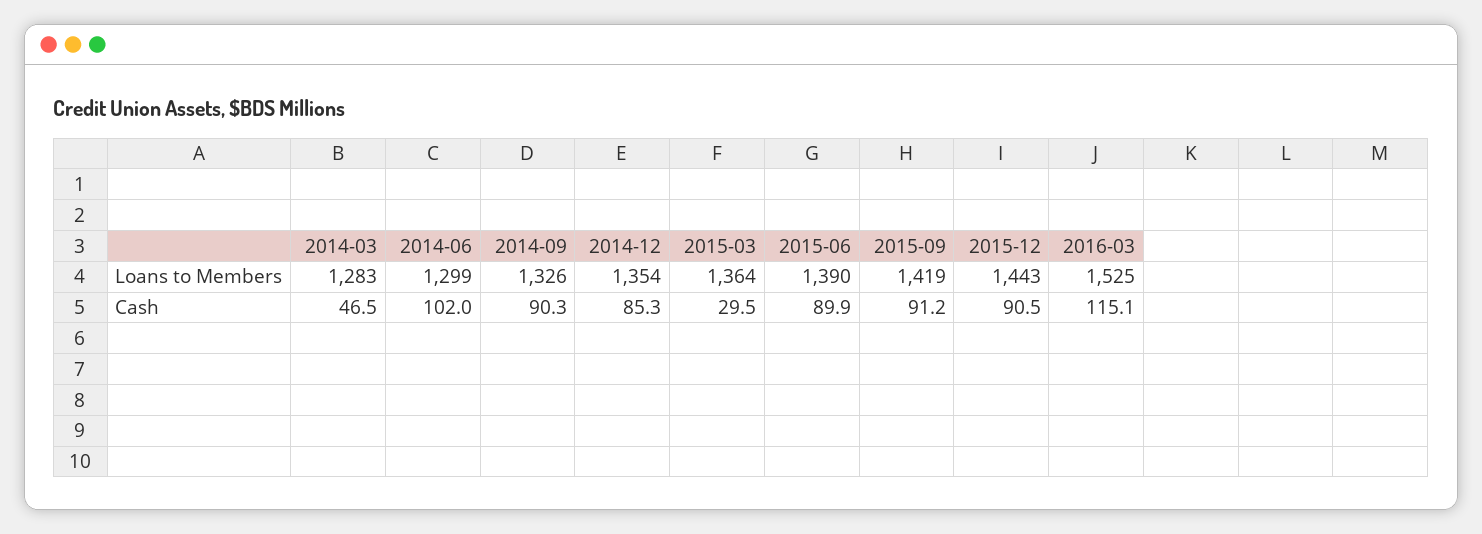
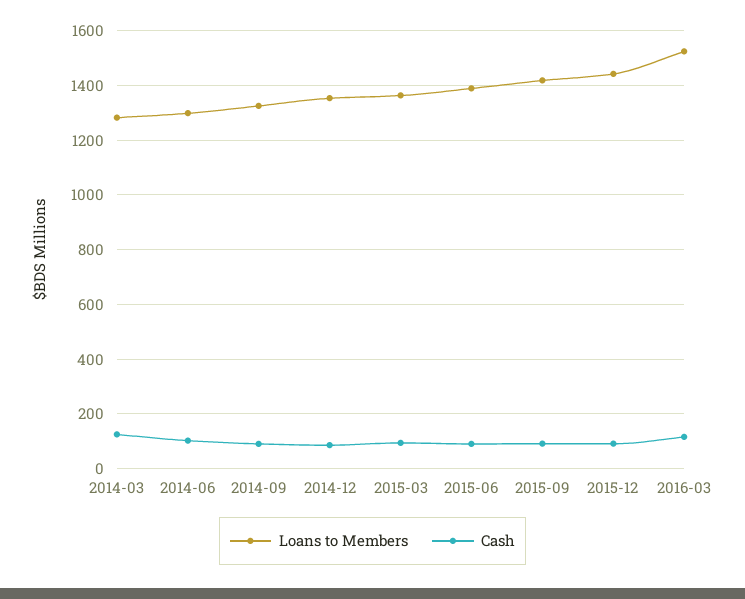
  {
    "Loans to Members": {
      "2014-03": 1283,
      "2014-06": 1299,
      "2014-09": 1326,
      "2014-12": 1354,
      "2015-03": 1364,
      "2015-06": 1390,
      "2015-09": 1419,
      "2015-12": 1443,
      "2016-03": 1525
    },
    "Cash": {
-     "2014-03": 46.5,
+     "2014-03": 125,
      "2014-06": 102,
      "2014-09": 90.3,
      "2014-12": 85.3,
-     "2015-03": 29.5,
+     "2015-03": 100,
      "2015-06": 89.9,
      "2015-09": 91.2,
      "2015-12": 90.5,
      "2016-03": 115.1
    }
  }

